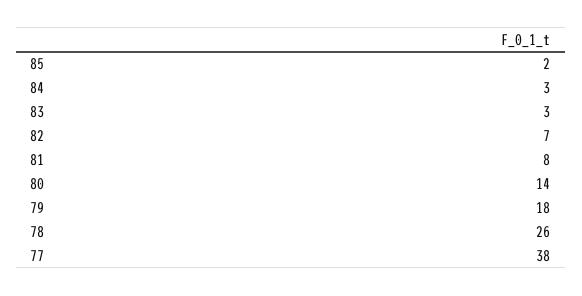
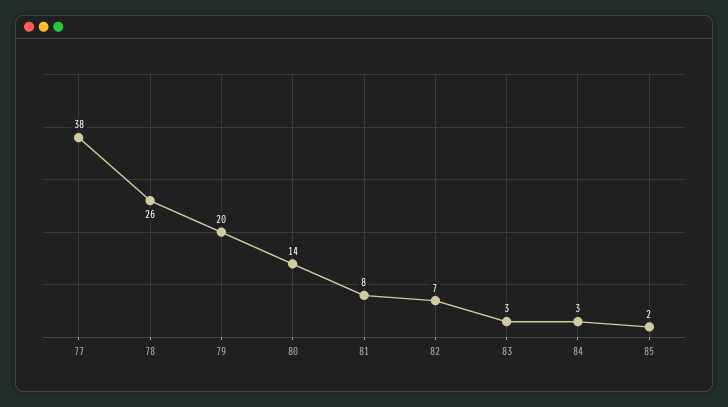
  {
    "85": 2,
    "84": 3,
    "83": 3,
    "82": 7,
    "81": 8,
    "80": 14,
-   "79": 18,
+   "79": 20,
    "78": 26,
    "77": 38
  }

